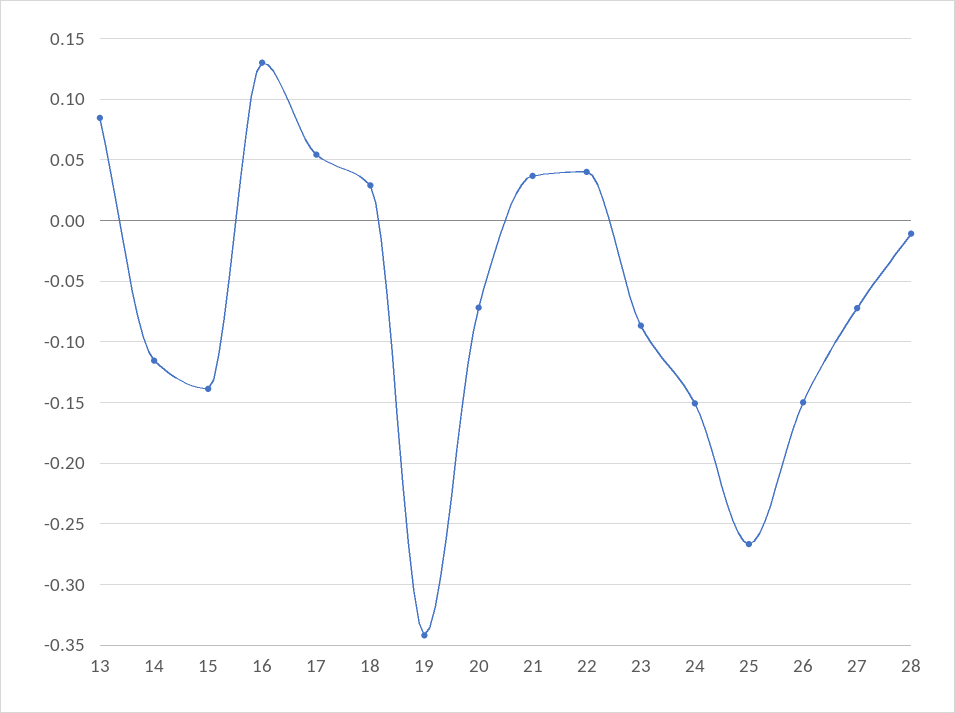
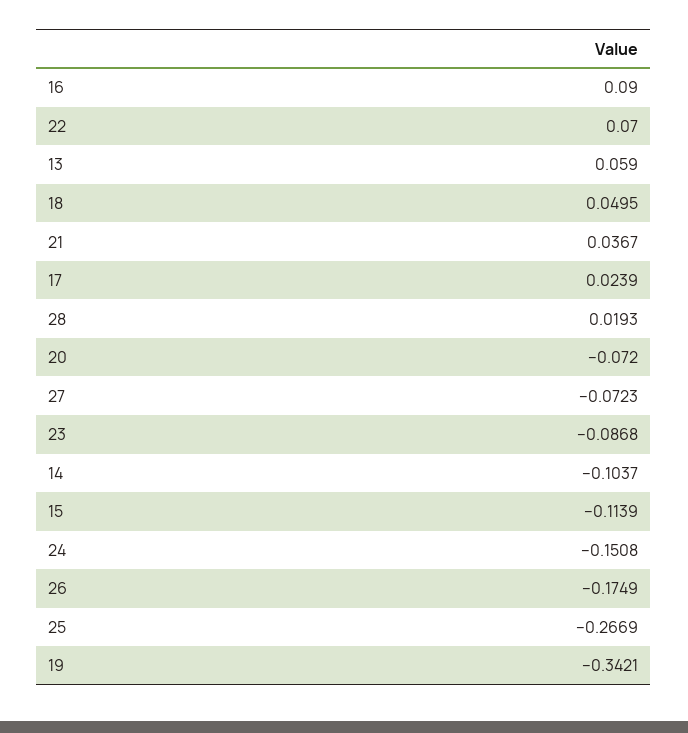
  {
-   "13": 0.085,
+   "13": 0.059,
-   "14": -0.115,
+   "14": -0.1037,
-   "15": -0.14,
+   "15": -0.1139,
-   "16": 0.13,
+   "16": 0.09,
-   "17": 0.055,
+   "17": 0.0239,
-   "18": 0.03,
+   "18": 0.0495,
    "19": -0.3421,
    "20": -0.072,
    "21": 0.0367,
-   "22": 0.04,
+   "22": 0.07,
    "23": -0.0868,
    "24": -0.1508,
    "25": -0.2669,
-   "26": -0.15,
+   "26": -0.1749,
    "27": -0.0723,
-   "28": -0.01
+   "28": 0.0193
  }

